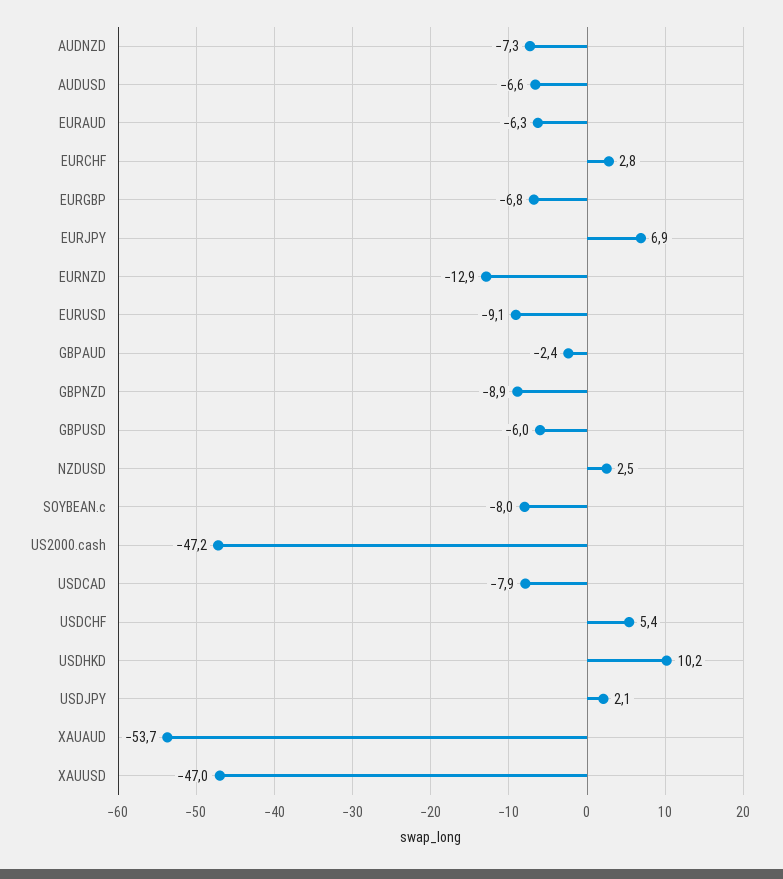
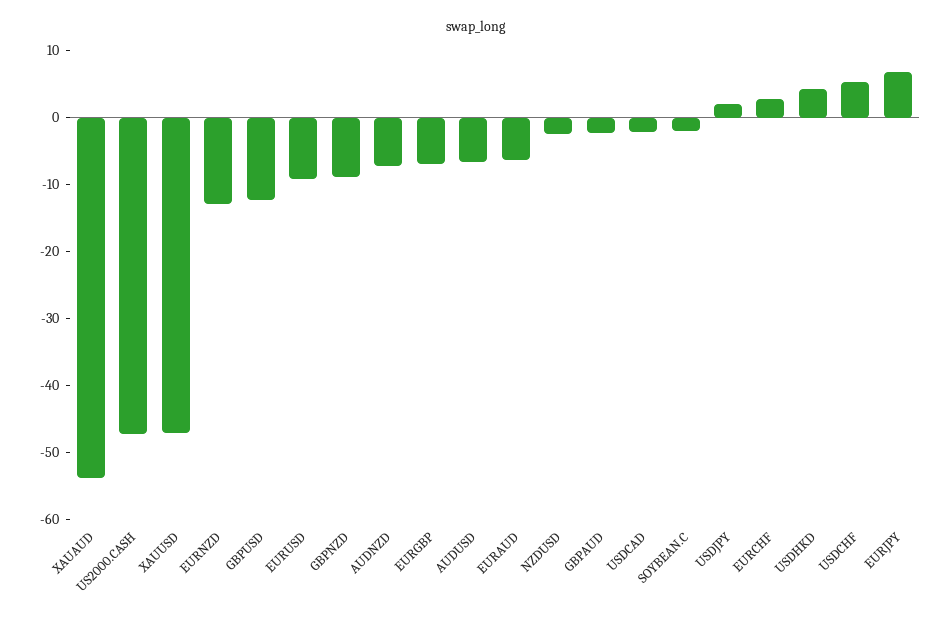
  {
    "AUDNZD": -7.3,
    "AUDUSD": -6.6,
    "EURAUD": -6.3,
    "EURCHF": 2.8,
    "EURGBP": -6.8,
    "EURJPY": 6.9,
    "EURNZD": -12.9,
    "EURUSD": -9.1,
    "GBPAUD": -2.4,
    "GBPNZD": -8.9,
-   "GBPUSD": -6,
+   "GBPUSD": -12,
-   "NZDUSD": 2.5,
+   "NZDUSD": -2,
-   "SOYBEAN.c": -8,
+   "SOYBEAN.c": -2,
    "US2000.cash": -47.2,
-   "USDCAD": -7.9,
+   "USDCAD": -2,
    "USDCHF": 5.4,
-   "USDHKD": 10.2,
+   "USDHKD": 4,
    "USDJPY": 2.1,
    "XAUAUD": -53.7,
    "XAUUSD": -47
  }

